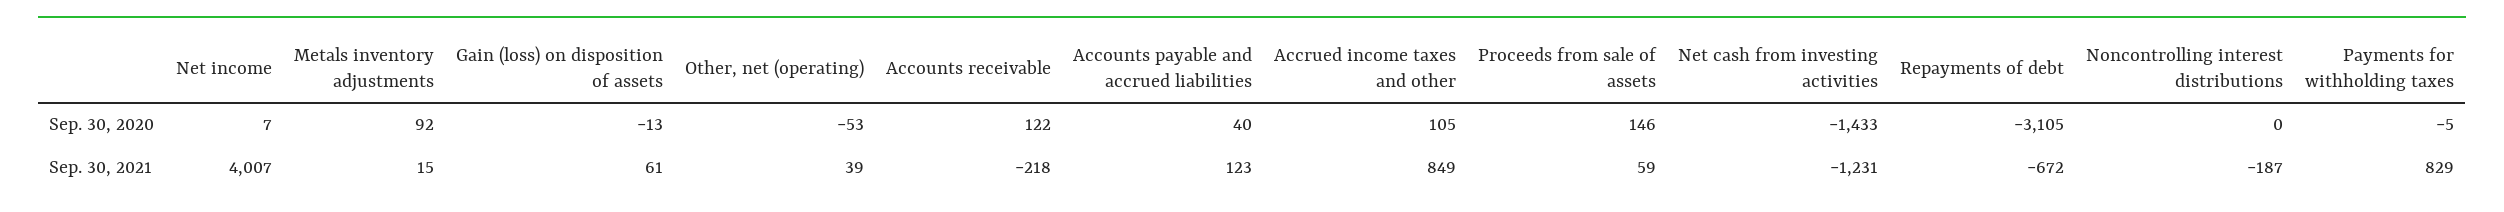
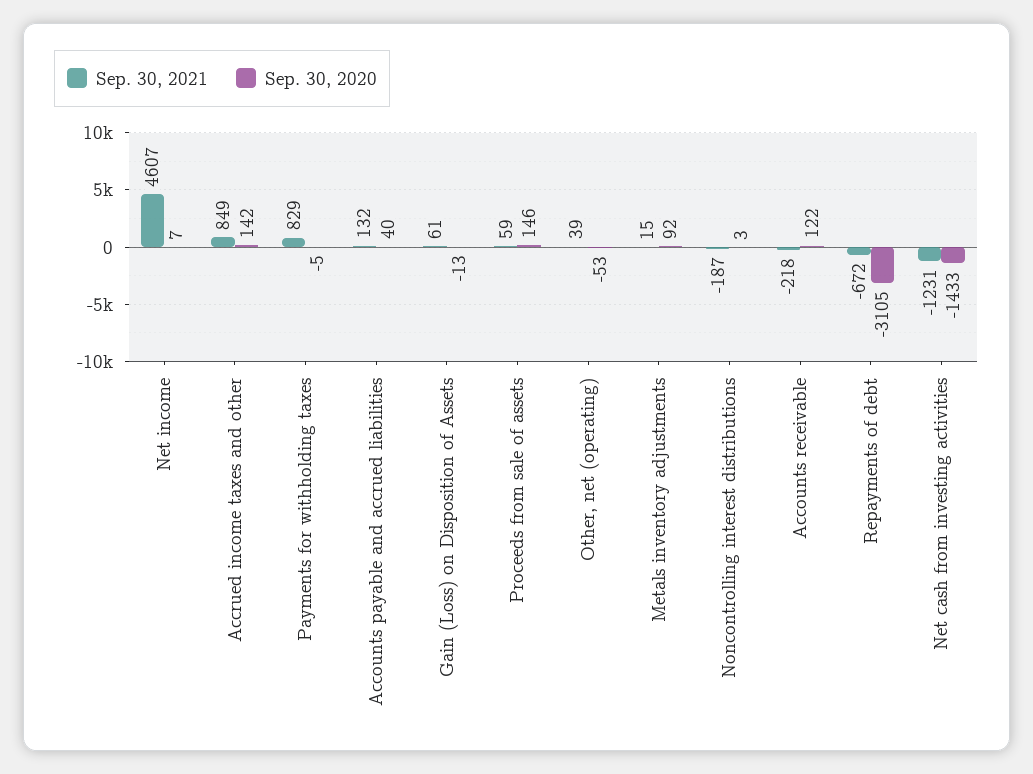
  {
    "Sep. 30, 2020": {
      "Net income": 7,
      "Metals inventory adjustments": 92,
      "Gain (loss) on disposition of assets": -13,
      "Other, net (operating)": -53,
      "Accounts receivable": 122,
      "Accounts payable and accrued liabilities": 40,
-     "Accrued income taxes and other": 105,
+     "Accrued income taxes and other": 142,
      "Proceeds from sale of assets": 146,
      "Net cash from investing activities": -1433,
      "Repayments of debt": -3105,
-     "Noncontrolling interest distributions": 0,
+     "Noncontrolling interest distributions": 3,
      "Payments for withholding taxes": -5
    },
    "Sep. 30, 2021": {
-     "Net income": 4007,
+     "Net income": 4607,
      "Metals inventory adjustments": 15,
      "Gain (loss) on disposition of assets": 61,
      "Other, net (operating)": 39,
      "Accounts receivable": -218,
-     "Accounts payable and accrued liabilities": 123,
+     "Accounts payable and accrued liabilities": 132,
      "Accrued income taxes and other": 849,
      "Proceeds from sale of assets": 59,
      "Net cash from investing activities": -1231,
      "Repayments of debt": -672,
      "Noncontrolling interest distributions": -187,
      "Payments for withholding taxes": 829
    }
  }

